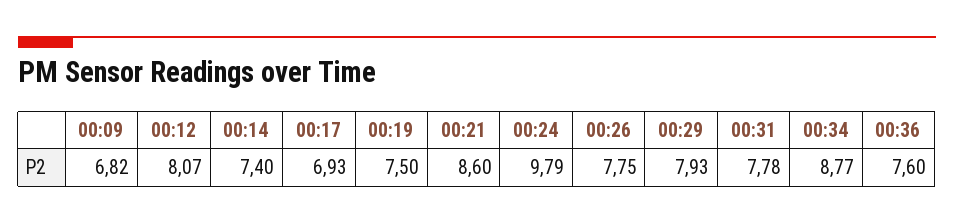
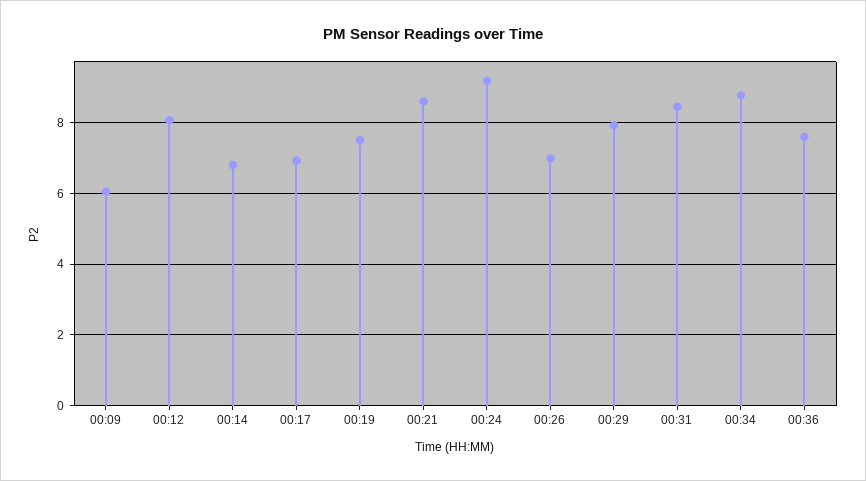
  {
-   "00:09": 6.82,
+   "00:09": 6,
    "00:12": 8.07,
-   "00:14": 7.4,
+   "00:14": 6.8,
    "00:17": 6.93,
    "00:19": 7.5,
    "00:21": 8.6,
-   "00:24": 9.79,
+   "00:24": 9.2,
-   "00:26": 7.75,
+   "00:26": 7,
    "00:29": 7.93,
-   "00:31": 7.78,
+   "00:31": 8.4,
    "00:34": 8.77,
    "00:36": 7.6
  }

